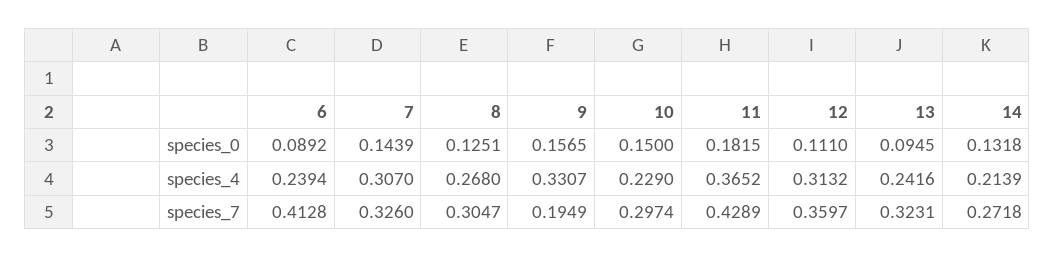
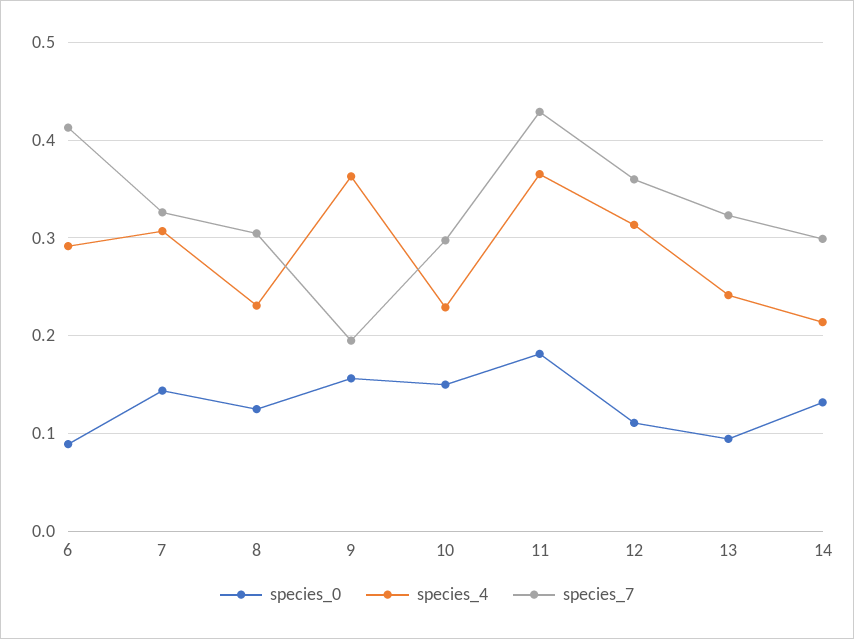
  {
    "species_0": {
      "6": 0.0892,
      "7": 0.1439,
      "8": 0.1251,
      "9": 0.1565,
      "10": 0.15,
      "11": 0.1815,
      "12": 0.111,
      "13": 0.0945,
      "14": 0.1318
    },
    "species_4": {
-     "6": 0.2394,
+     "6": 0.29,
      "7": 0.307,
-     "8": 0.268,
+     "8": 0.23,
-     "9": 0.3307,
+     "9": 0.36,
      "10": 0.229,
      "11": 0.3652,
      "12": 0.3132,
      "13": 0.2416,
      "14": 0.2139
    },
    "species_7": {
      "6": 0.4128,
      "7": 0.326,
      "8": 0.3047,
      "9": 0.1949,
      "10": 0.2974,
      "11": 0.4289,
      "12": 0.3597,
      "13": 0.3231,
-     "14": 0.2718
+     "14": 0.3
    }
  }

